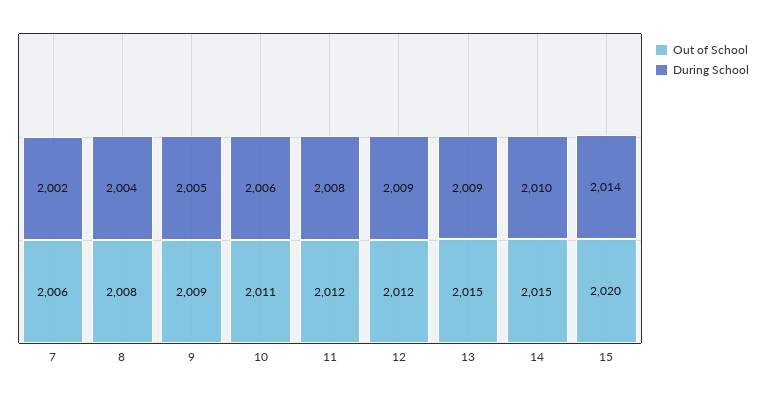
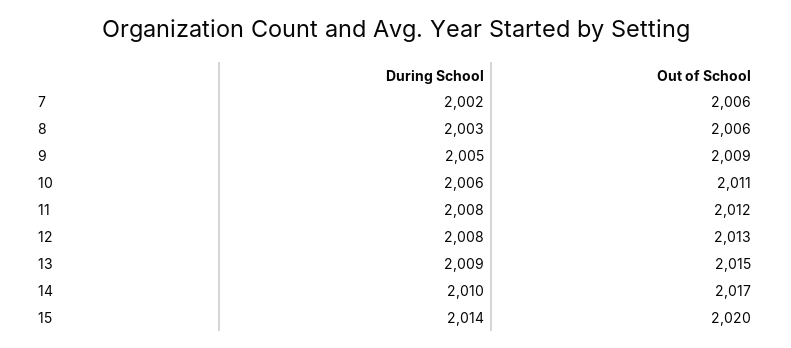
  {
    "Out of School": {
      "7": 2006,
-     "8": 2008,
+     "8": 2006,
      "9": 2009,
      "10": 2011,
      "11": 2012,
-     "12": 2012,
+     "12": 2013,
      "13": 2015,
-     "14": 2015,
+     "14": 2017,
      "15": 2020
    },
    "During School": {
      "7": 2002,
-     "8": 2004,
+     "8": 2003,
      "9": 2005,
      "10": 2006,
      "11": 2008,
-     "12": 2009,
+     "12": 2008,
      "13": 2009,
      "14": 2010,
      "15": 2014
    }
  }

